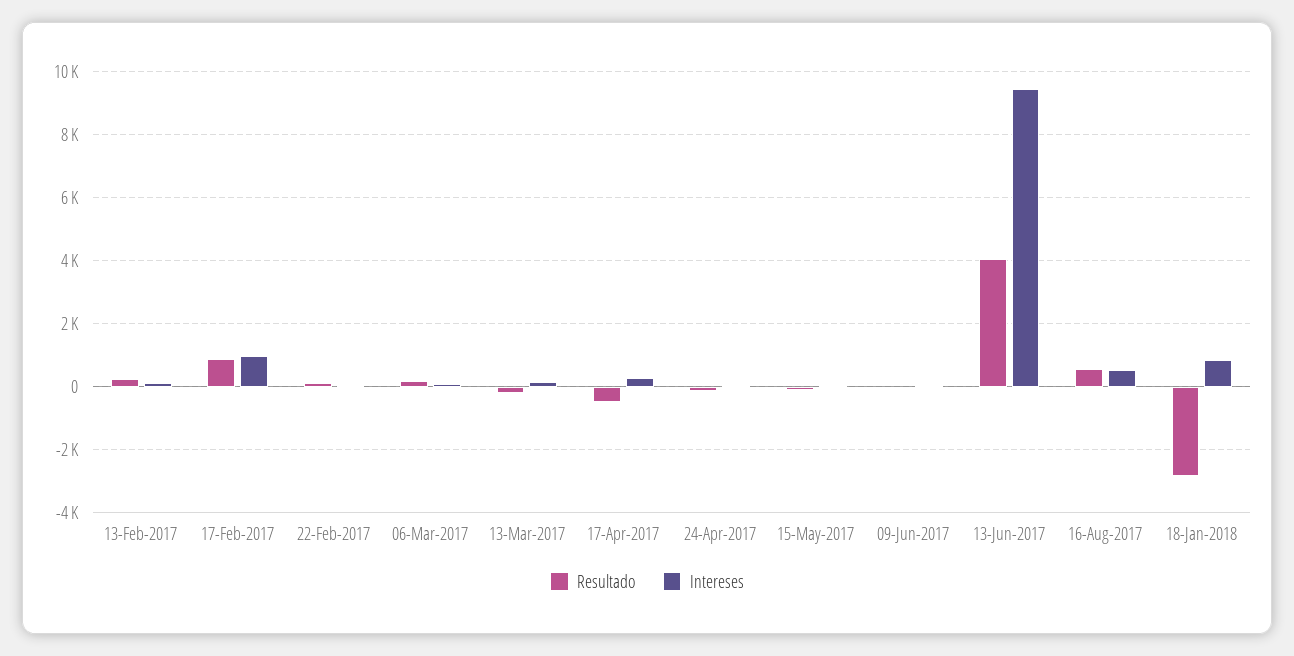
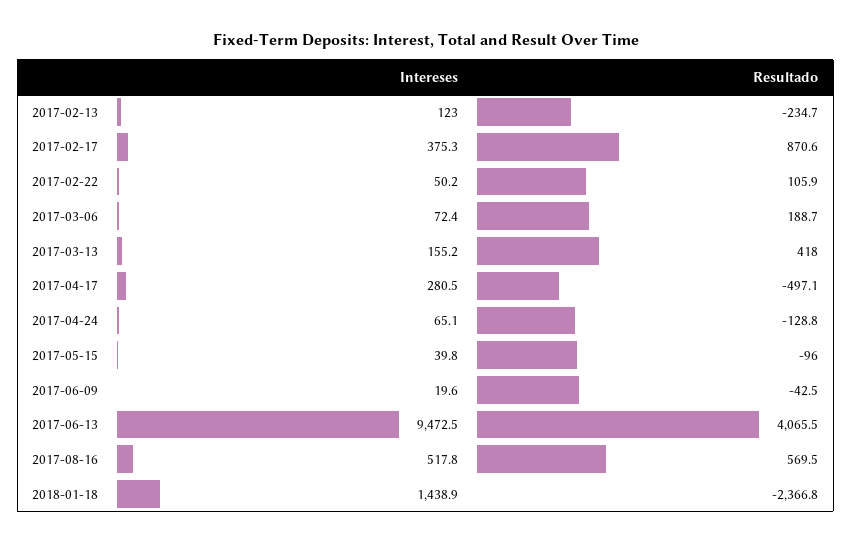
  {
    "Resultado": {
-     "13-Feb-2017": 200,
+     "13-Feb-2017": -234.7,
      "17-Feb-2017": 870.6,
      "22-Feb-2017": 105.9,
      "06-Mar-2017": 188.7,
-     "13-Mar-2017": -200,
+     "13-Mar-2017": 418,
      "17-Apr-2017": -497.1,
      "24-Apr-2017": -128.8,
      "15-May-2017": -96,
      "09-Jun-2017": -42.5,
      "13-Jun-2017": 4065.5,
      "16-Aug-2017": 569.5,
-     "18-Jan-2018": -2800
+     "18-Jan-2018": -2366.8
    },
    "Intereses": {
      "13-Feb-2017": 123,
-     "17-Feb-2017": 1000,
+     "17-Feb-2017": 375.3,
      "22-Feb-2017": 50.2,
      "06-Mar-2017": 72.4,
      "13-Mar-2017": 155.2,
      "17-Apr-2017": 280.5,
      "24-Apr-2017": 65.1,
      "15-May-2017": 39.8,
      "09-Jun-2017": 19.6,
      "13-Jun-2017": 9472.5,
      "16-Aug-2017": 517.8,
-     "18-Jan-2018": 800
+     "18-Jan-2018": 1438.9
    }
  }

